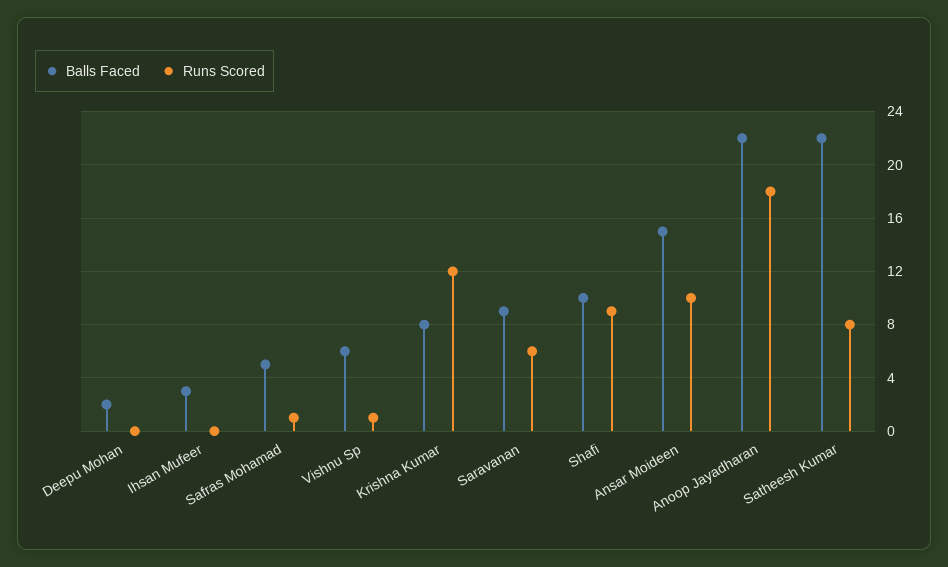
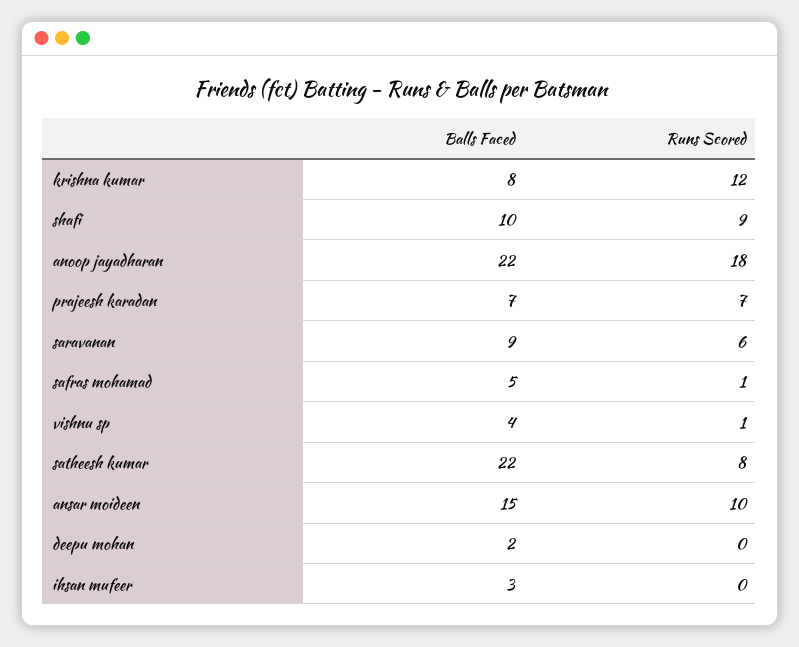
  {
    "Balls Faced": {
      "Deepu Mohan": 2,
      "Ihsan Mufeer": 3,
      "Safras Mohamad": 5,
-     "Vishnu Sp": 6,
+     "Vishnu Sp": 4,
      "Krishna Kumar": 8,
      "Saravanan": 9,
      "Shafi": 10,
      "Ansar Moideen": 15,
      "Anoop Jayadharan": 22,
-     "Satheesh Kumar": 22
+     "Satheesh Kumar": 22,
+     "prajeesh karadan": 7
    },
    "Runs Scored": {
      "Deepu Mohan": 0,
      "Ihsan Mufeer": 0,
      "Safras Mohamad": 1,
      "Vishnu Sp": 1,
      "Krishna Kumar": 12,
      "Saravanan": 6,
      "Shafi": 9,
      "Ansar Moideen": 10,
      "Anoop Jayadharan": 18,
-     "Satheesh Kumar": 8
+     "Satheesh Kumar": 8,
+     "prajeesh karadan": 7
    }
  }

